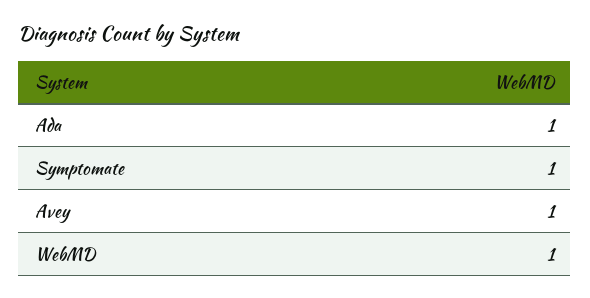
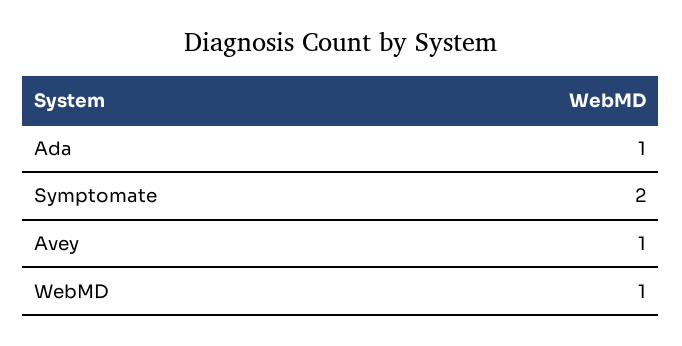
  {
    "Ada": 1,
-   "Symptomate": 1,
+   "Symptomate": 2,
    "Avey": 1,
    "WebMD": 1
  }

